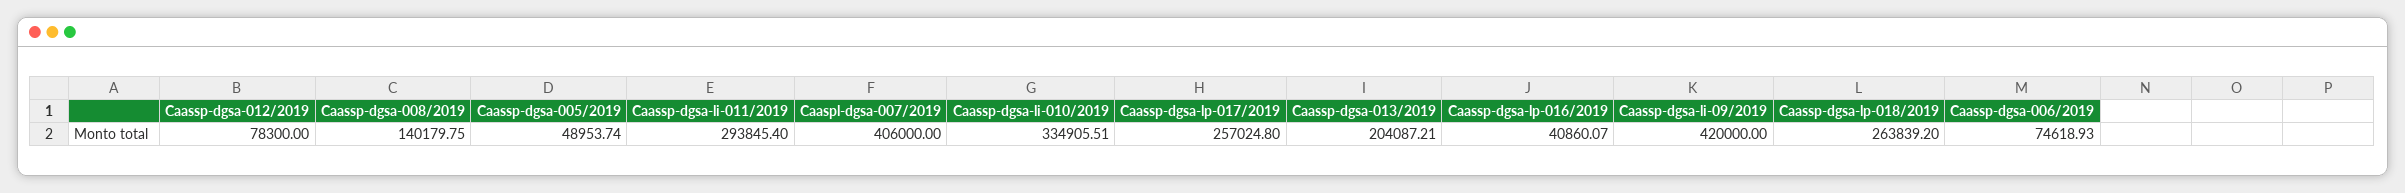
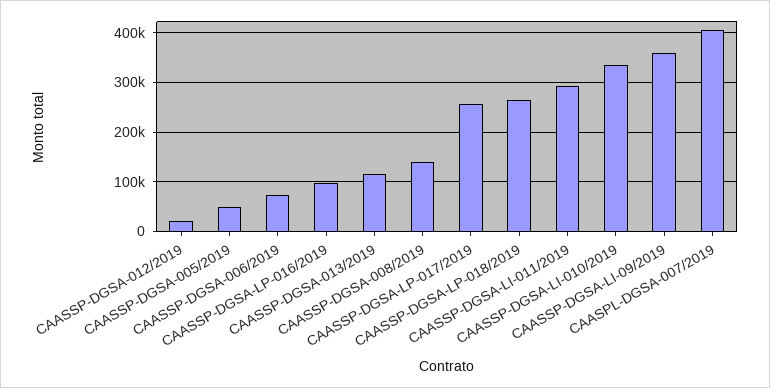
  {
-   "Caassp-dgsa-012/2019": 78300,
+   "Caassp-dgsa-012/2019": 20000,
    "Caassp-dgsa-008/2019": 140179.75,
    "Caassp-dgsa-005/2019": 48953.74,
    "Caassp-dgsa-li-011/2019": 293845.4,
    "Caaspl-dgsa-007/2019": 406000,
    "Caassp-dgsa-li-010/2019": 334905.51,
    "Caassp-dgsa-lp-017/2019": 257024.8,
-   "Caassp-dgsa-013/2019": 204087.21,
+   "Caassp-dgsa-013/2019": 120000,
-   "Caassp-dgsa-lp-016/2019": 40860.07,
+   "Caassp-dgsa-lp-016/2019": 100000,
-   "Caassp-dgsa-li-09/2019": 420000,
+   "Caassp-dgsa-li-09/2019": 360000,
    "Caassp-dgsa-lp-018/2019": 263839.2,
    "Caassp-dgsa-006/2019": 74618.93
  }

